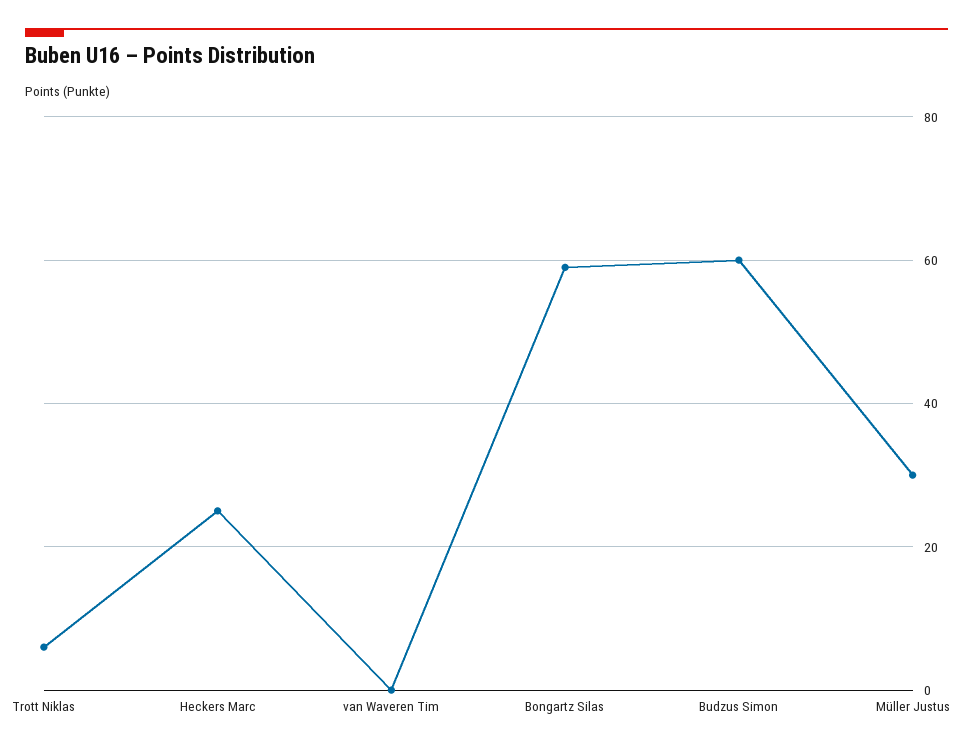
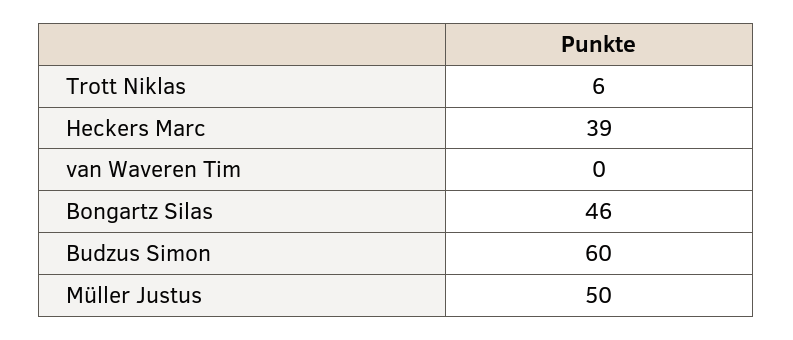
  {
    "Trott Niklas": 6,
-   "Heckers Marc": 25,
+   "Heckers Marc": 39,
    "van Waveren Tim": 0,
-   "Bongartz Silas": 60,
+   "Bongartz Silas": 46,
    "Budzus Simon": 60,
-   "Müller Justus": 30
+   "Müller Justus": 50
  }

